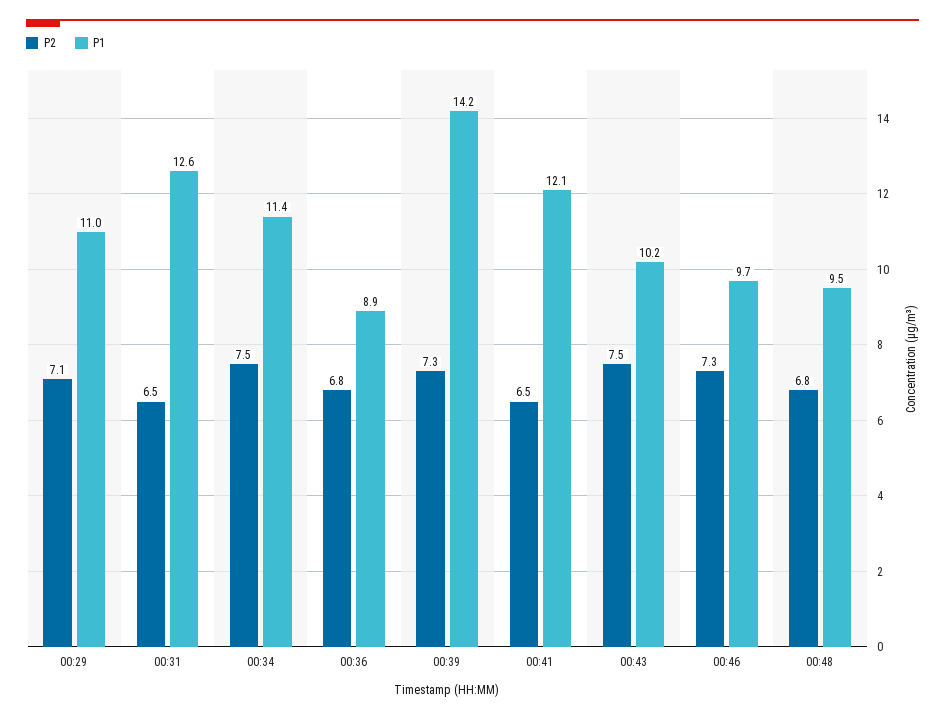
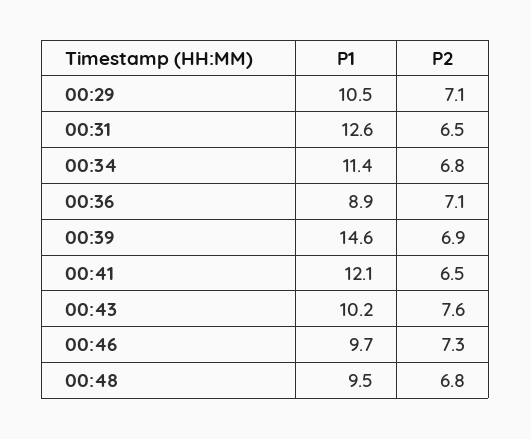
  {
    "P2": {
      "00:29": 7.1,
      "00:31": 6.5,
-     "00:34": 7.5,
+     "00:34": 6.8,
-     "00:36": 6.8,
+     "00:36": 7.1,
-     "00:39": 7.3,
+     "00:39": 6.9,
      "00:41": 6.5,
-     "00:43": 7.5,
+     "00:43": 7.6,
      "00:46": 7.3,
      "00:48": 6.8
    },
    "P1": {
-     "00:29": 11,
+     "00:29": 10.5,
      "00:31": 12.6,
      "00:34": 11.4,
      "00:36": 8.9,
-     "00:39": 14.2,
+     "00:39": 14.6,
      "00:41": 12.1,
      "00:43": 10.2,
      "00:46": 9.7,
      "00:48": 9.5
    }
  }

